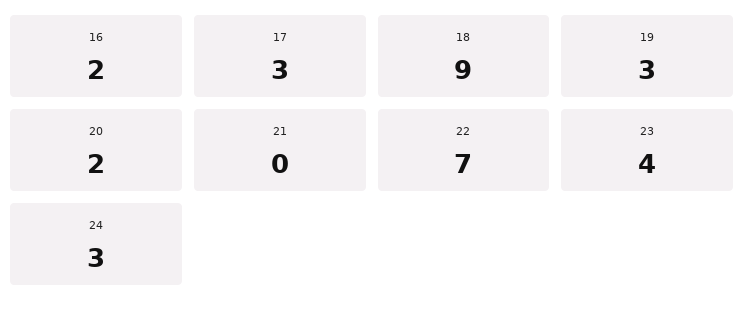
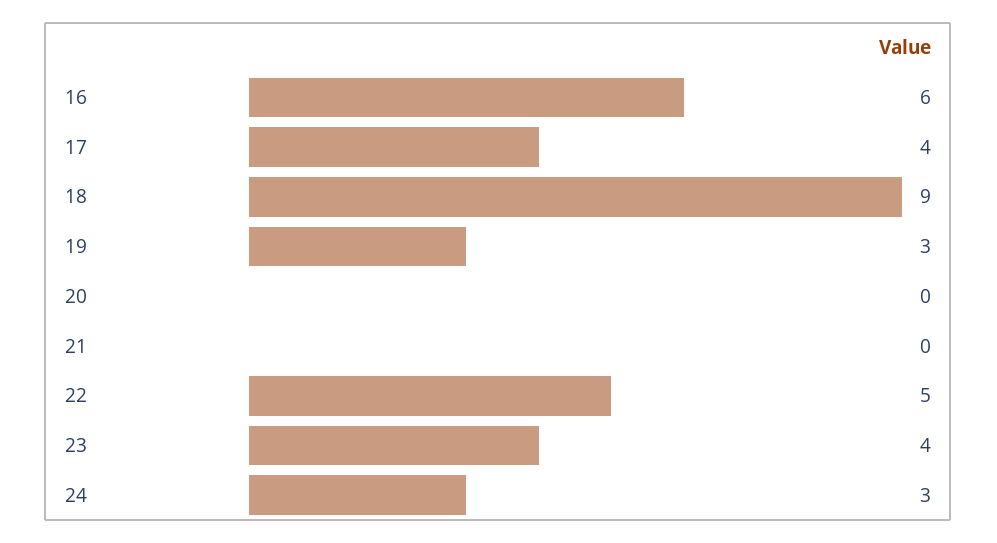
  {
-   "16": 2,
+   "16": 6,
-   "17": 3,
+   "17": 4,
    "18": 9,
    "19": 3,
-   "20": 2,
+   "20": 0,
    "21": 0,
-   "22": 7,
+   "22": 5,
    "23": 4,
    "24": 3
  }

